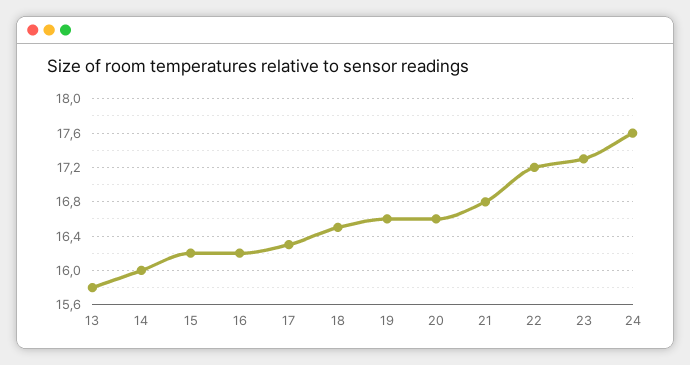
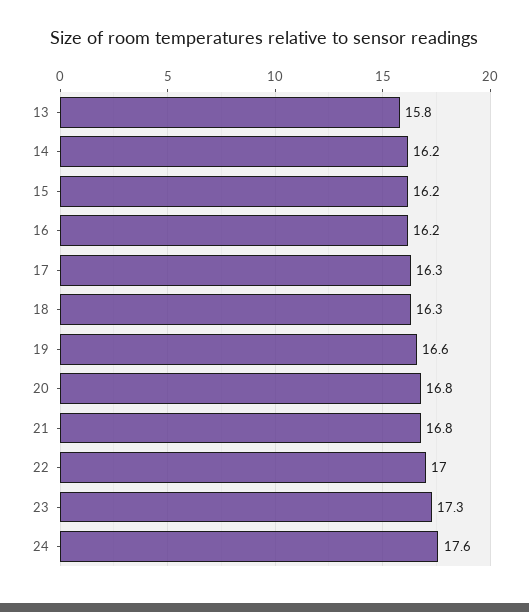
  {
    "13": 15.8,
-   "14": 16,
+   "14": 16.2,
    "15": 16.2,
    "16": 16.2,
    "17": 16.3,
-   "18": 16.5,
+   "18": 16.3,
    "19": 16.6,
-   "20": 16.6,
+   "20": 16.8,
    "21": 16.8,
-   "22": 17.2,
+   "22": 17,
    "23": 17.3,
    "24": 17.6
  }

